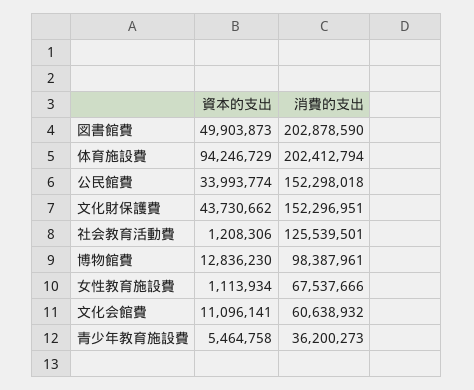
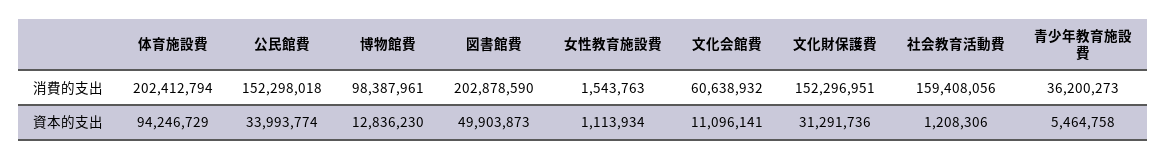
  {
    "資本的支出": {
      "図書館費": 49903873,
      "体育施設費": 94246729,
      "公民館費": 33993774,
-     "文化財保護費": 43730662,
+     "文化財保護費": 31291736,
      "社会教育活動費": 1208306,
      "博物館費": 12836230,
      "女性教育施設費": 1113934,
      "文化会館費": 11096141,
      "青少年教育施設費": 5464758
    },
    "消費的支出": {
      "図書館費": 202878590,
      "体育施設費": 202412794,
      "公民館費": 152298018,
      "文化財保護費": 152296951,
-     "社会教育活動費": 125539501,
+     "社会教育活動費": 159408056,
      "博物館費": 98387961,
-     "女性教育施設費": 67537666,
+     "女性教育施設費": 1543763,
      "文化会館費": 60638932,
      "青少年教育施設費": 36200273
    }
  }

